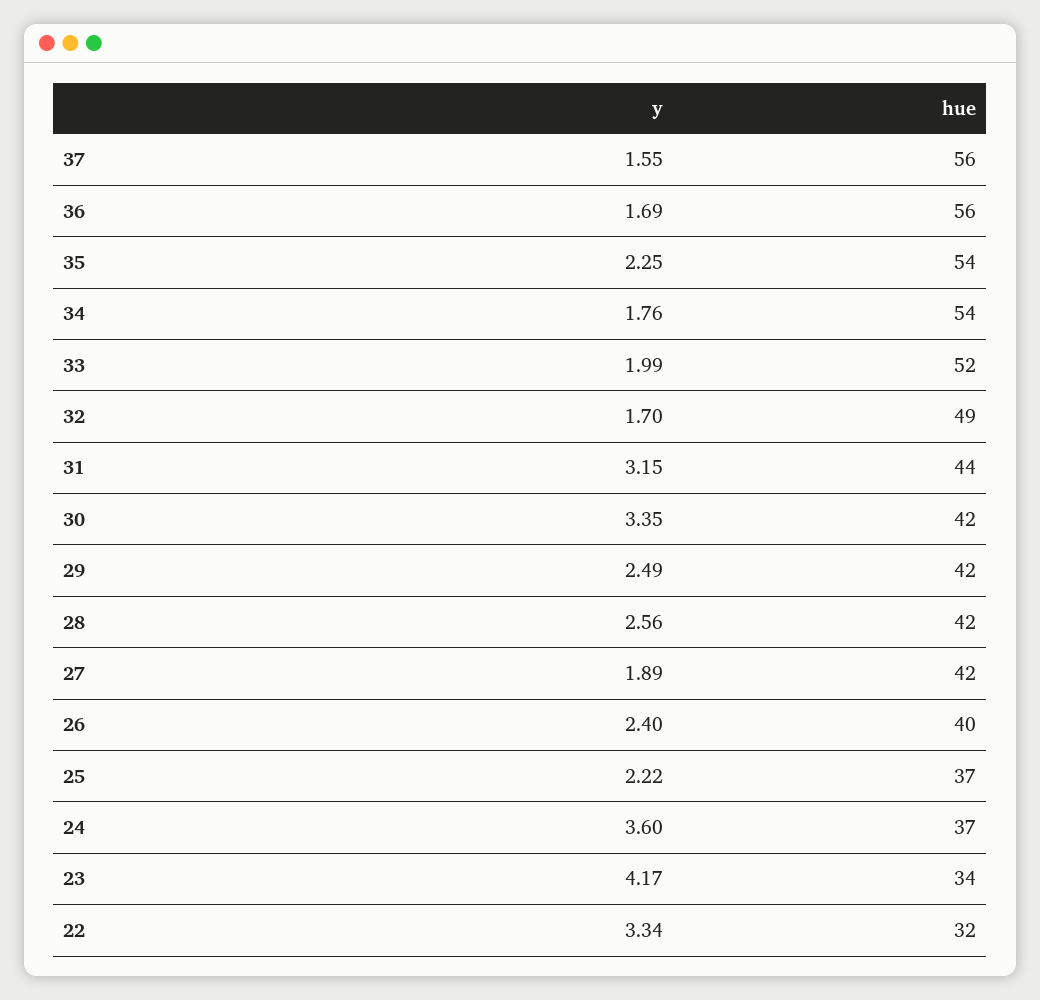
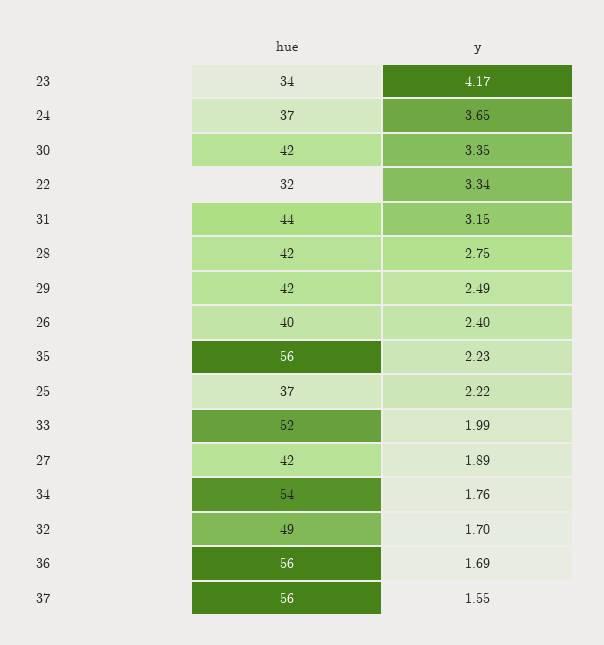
  {
    "y": {
      "37": 1.55,
      "36": 1.69,
-     "35": 2.25,
+     "35": 2.23,
      "34": 1.76,
      "33": 1.99,
      "32": 1.7,
      "31": 3.15,
      "30": 3.35,
      "29": 2.49,
-     "28": 2.56,
+     "28": 2.75,
      "27": 1.89,
      "26": 2.4,
      "25": 2.22,
-     "24": 3.6,
+     "24": 3.65,
      "23": 4.17,
      "22": 3.34
    },
    "hue": {
      "37": 56,
      "36": 56,
-     "35": 54,
+     "35": 56,
      "34": 54,
      "33": 52,
      "32": 49,
      "31": 44,
      "30": 42,
      "29": 42,
      "28": 42,
      "27": 42,
      "26": 40,
      "25": 37,
      "24": 37,
      "23": 34,
      "22": 32
    }
  }

